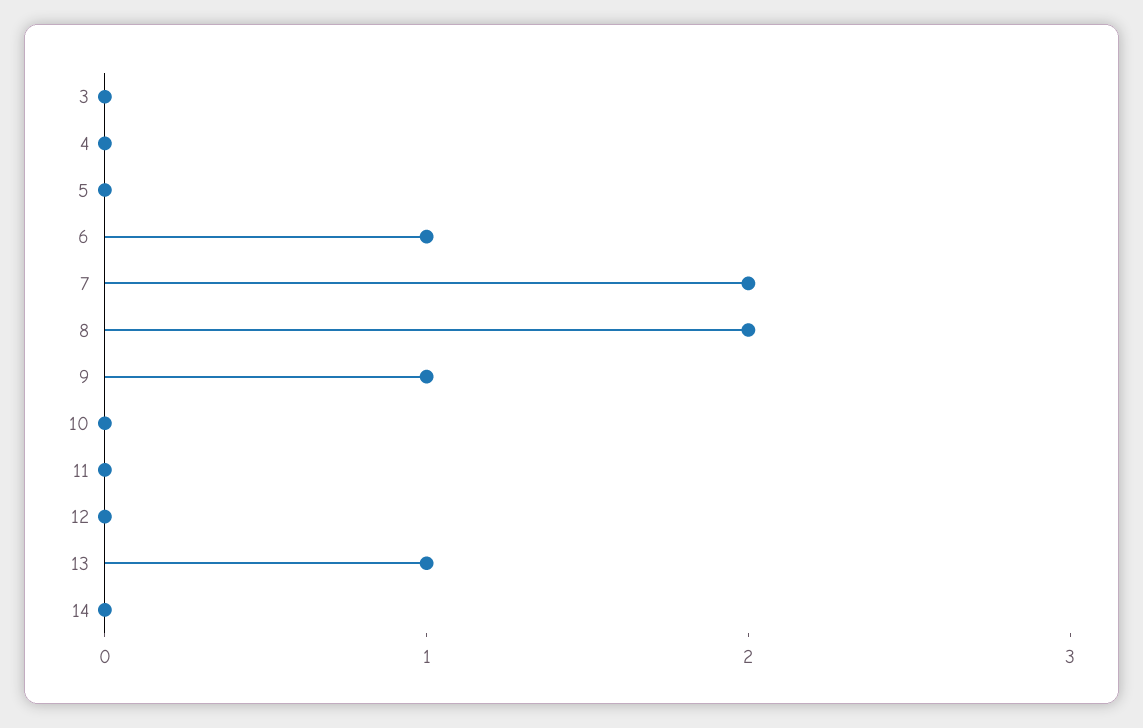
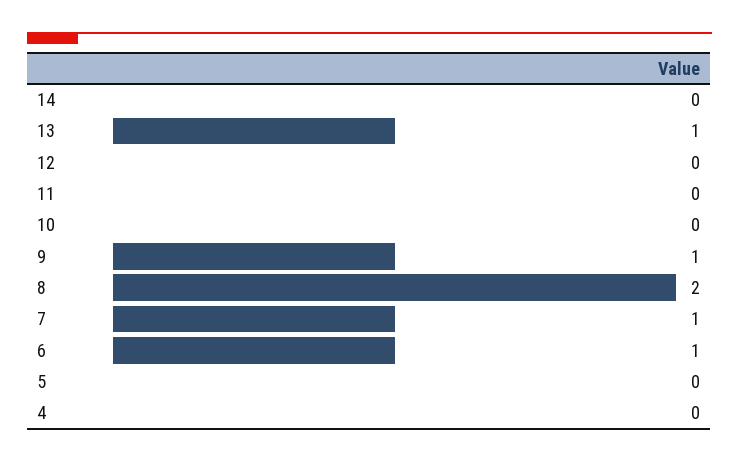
  {
-   "3": 0,
    "4": 0,
    "5": 0,
    "6": 1,
-   "7": 2,
+   "7": 1,
    "8": 2,
    "9": 1,
    "10": 0,
    "11": 0,
    "12": 0,
    "13": 1,
    "14": 0
  }

